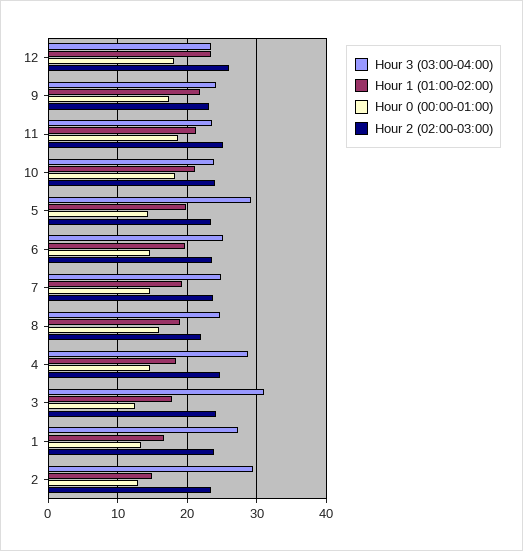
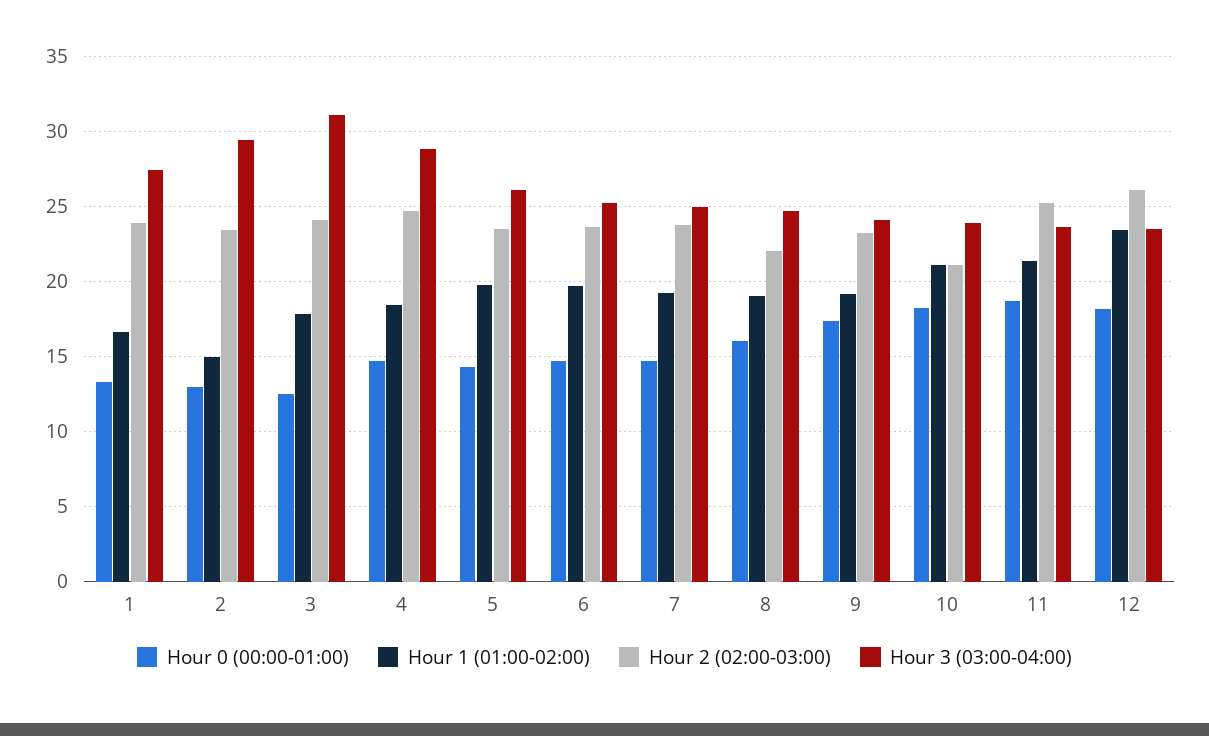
  {
    "Hour 3 (03:00-04:00)": {
      "12": 23.5,
      "9": 24,
      "11": 23.5,
      "10": 24,
-     "5": 29,
+     "5": 26,
      "6": 25,
      "7": 25,
      "8": 24.5,
      "4": 29,
      "3": 31,
      "1": 27.5,
      "2": 29.5
    },
    "Hour 1 (01:00-02:00)": {
      "12": 23.5,
-     "9": 22,
+     "9": 19,
      "11": 21.5,
      "10": 21,
      "5": 20,
      "6": 19.5,
      "7": 19,
      "8": 19,
      "4": 18.5,
      "3": 18,
      "1": 16.5,
      "2": 15
    },
    "Hour 0 (00:00-01:00)": {
      "12": 18,
      "9": 17.5,
      "11": 18.5,
      "10": 18,
      "5": 14.5,
      "6": 14.5,
      "7": 14.5,
      "8": 16,
      "4": 14.5,
      "3": 12.5,
      "1": 13.5,
      "2": 13
    },
    "Hour 2 (02:00-03:00)": {
      "12": 26,
      "9": 23,
      "11": 25,
-     "10": 24,
+     "10": 21,
      "5": 23.5,
      "6": 23.5,
      "7": 23.5,
      "8": 22,
      "4": 24.5,
      "3": 24,
      "1": 24,
      "2": 23.5
    }
  }

